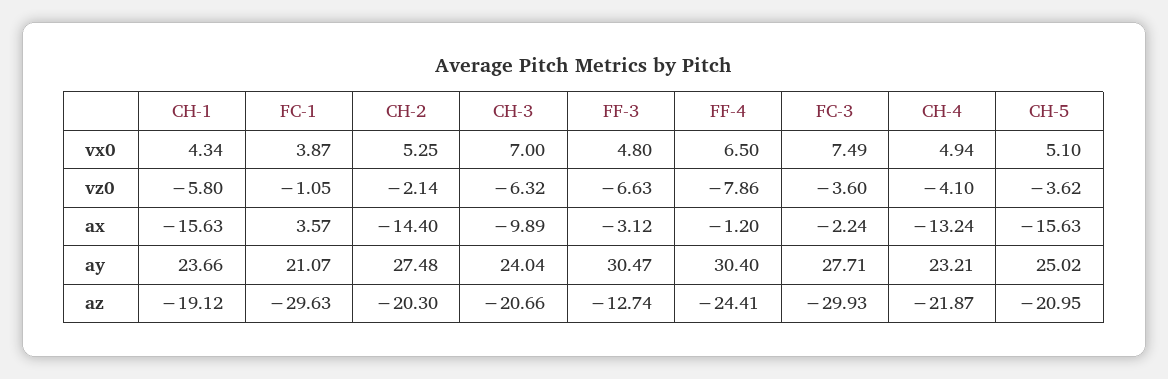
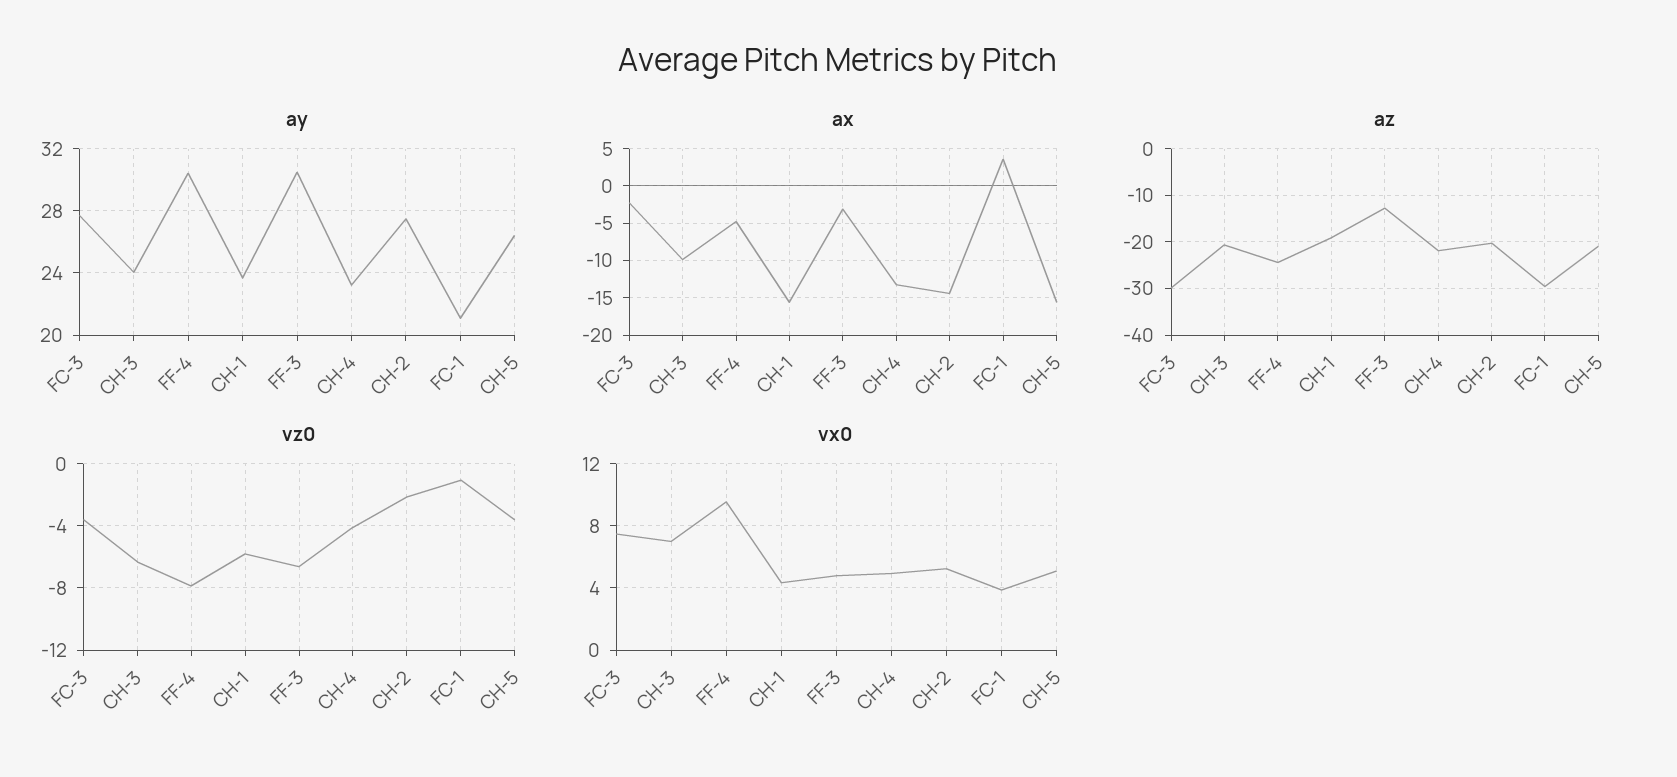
  {
    "vx0": {
      "CH-1": 4.34,
      "FC-1": 3.87,
      "CH-2": 5.25,
      "CH-3": 7,
      "FF-3": 4.8,
-     "FF-4": 6.5,
+     "FF-4": 9.5,
      "FC-3": 7.49,
      "CH-4": 4.94,
      "CH-5": 5.1
    },
    "vz0": {
      "CH-1": -5.8,
      "FC-1": -1.05,
      "CH-2": -2.14,
      "CH-3": -6.32,
      "FF-3": -6.63,
      "FF-4": -7.86,
      "FC-3": -3.6,
      "CH-4": -4.1,
      "CH-5": -3.62
    },
    "ax": {
      "CH-1": -15.63,
      "FC-1": 3.57,
      "CH-2": -14.4,
      "CH-3": -9.89,
      "FF-3": -3.12,
-     "FF-4": -1.2,
+     "FF-4": -5,
      "FC-3": -2.24,
      "CH-4": -13.24,
      "CH-5": -15.63
    },
    "ay": {
      "CH-1": 23.66,
      "FC-1": 21.07,
      "CH-2": 27.48,
      "CH-3": 24.04,
      "FF-3": 30.47,
      "FF-4": 30.4,
      "FC-3": 27.71,
      "CH-4": 23.21,
-     "CH-5": 25.02
+     "CH-5": 26.5
    },
    "az": {
      "CH-1": -19.12,
      "FC-1": -29.63,
      "CH-2": -20.3,
      "CH-3": -20.66,
      "FF-3": -12.74,
      "FF-4": -24.41,
      "FC-3": -29.93,
      "CH-4": -21.87,
      "CH-5": -20.95
    }
  }

